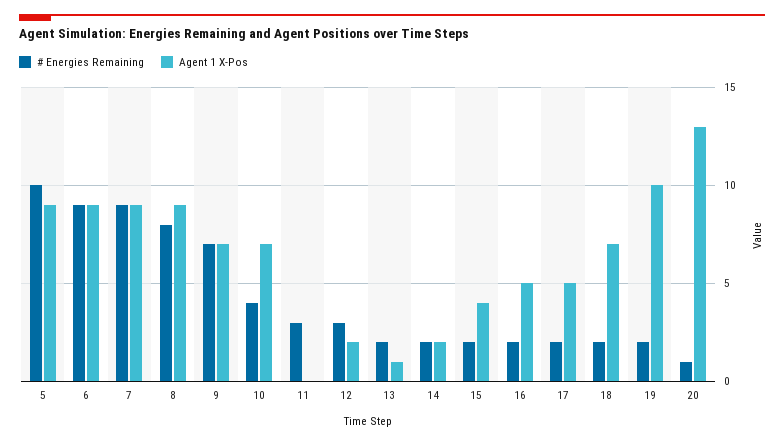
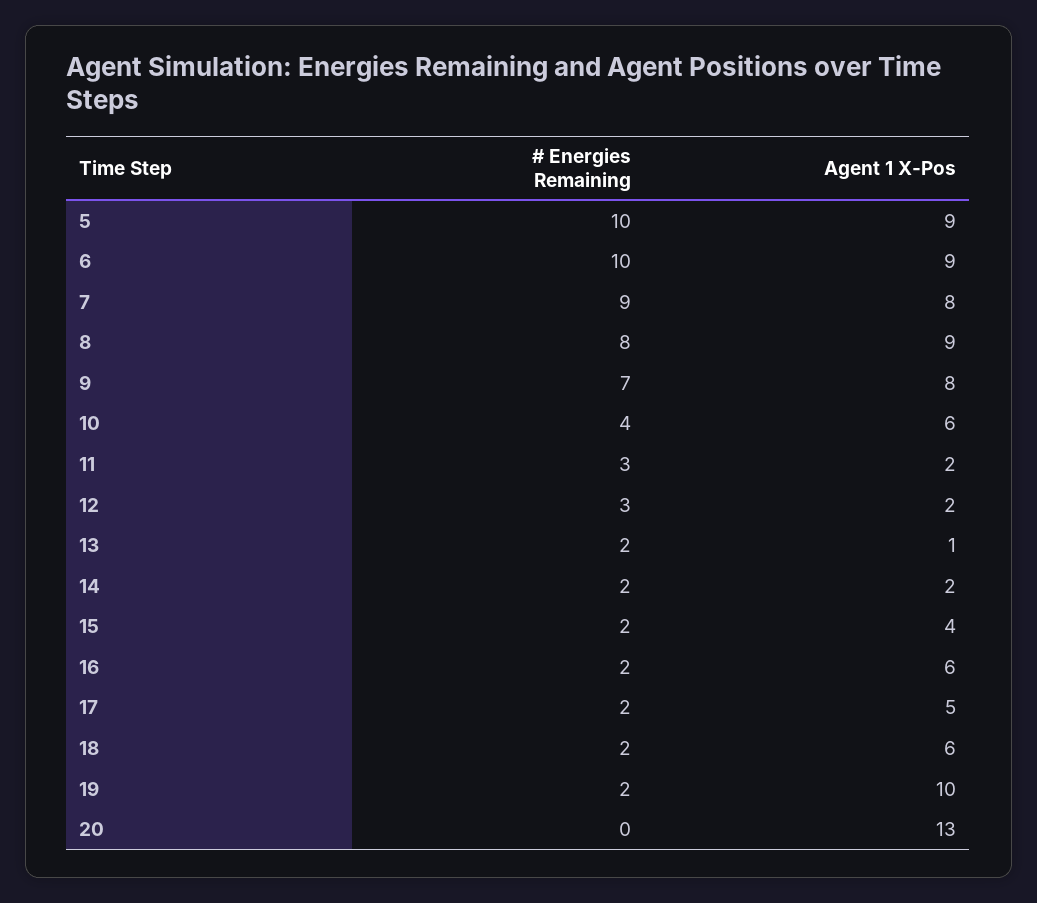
  {
    "# Energies Remaining": {
      "5": 10,
-     "6": 9,
+     "6": 10,
      "7": 9,
      "8": 8,
      "9": 7,
      "10": 4,
      "11": 3,
      "12": 3,
      "13": 2,
      "14": 2,
      "15": 2,
      "16": 2,
      "17": 2,
      "18": 2,
      "19": 2,
-     "20": 1
+     "20": 0
    },
    "Agent 1 X-Pos": {
      "5": 9,
      "6": 9,
-     "7": 9,
+     "7": 8,
      "8": 9,
-     "9": 7,
+     "9": 8,
-     "10": 7,
+     "10": 6,
-     "11": 0,
+     "11": 2,
      "12": 2,
      "13": 1,
      "14": 2,
      "15": 4,
-     "16": 5,
+     "16": 6,
      "17": 5,
-     "18": 7,
+     "18": 6,
      "19": 10,
      "20": 13
    }
  }

